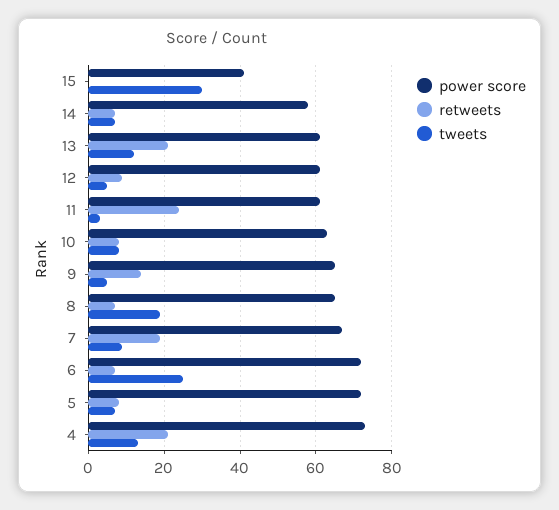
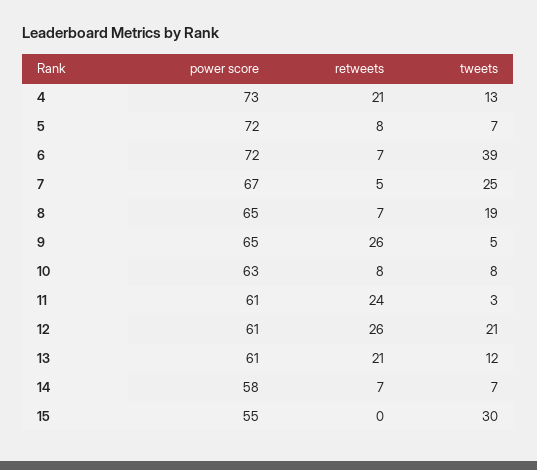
  {
    "power score": {
-     "15": 40,
+     "15": 55,
      "14": 58,
      "13": 61,
      "12": 61,
      "11": 61,
      "10": 63,
      "9": 65,
      "8": 65,
      "7": 67,
      "6": 72,
      "5": 72,
      "4": 73
    },
    "retweets": {
      "15": 0,
      "14": 7,
      "13": 21,
-     "12": 10,
+     "12": 26,
      "11": 24,
      "10": 8,
-     "9": 15,
+     "9": 26,
      "8": 7,
-     "7": 20,
+     "7": 5,
      "6": 7,
      "5": 8,
      "4": 21
    },
    "tweets": {
      "15": 30,
      "14": 7,
      "13": 12,
-     "12": 5,
+     "12": 21,
      "11": 3,
      "10": 8,
      "9": 5,
      "8": 19,
-     "7": 10,
+     "7": 25,
-     "6": 25,
+     "6": 39,
      "5": 7,
      "4": 13
    }
  }

